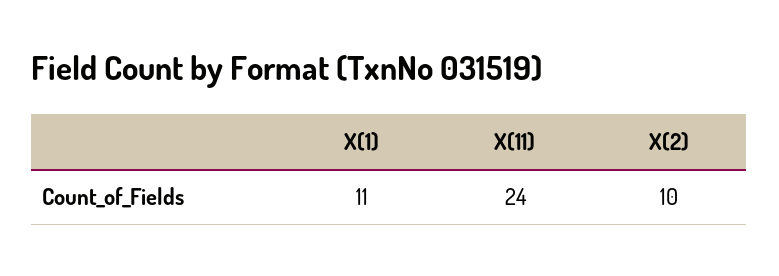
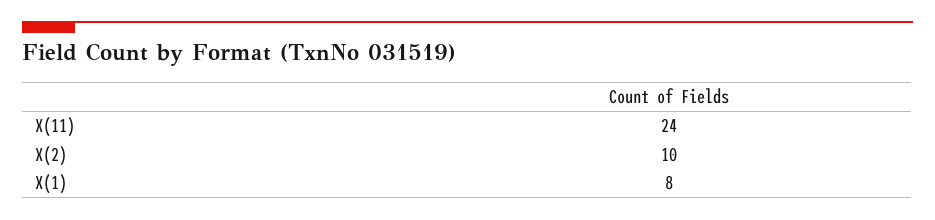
  {
-   "X(1)": 11,
+   "X(1)": 8,
    "X(11)": 24,
    "X(2)": 10
  }

